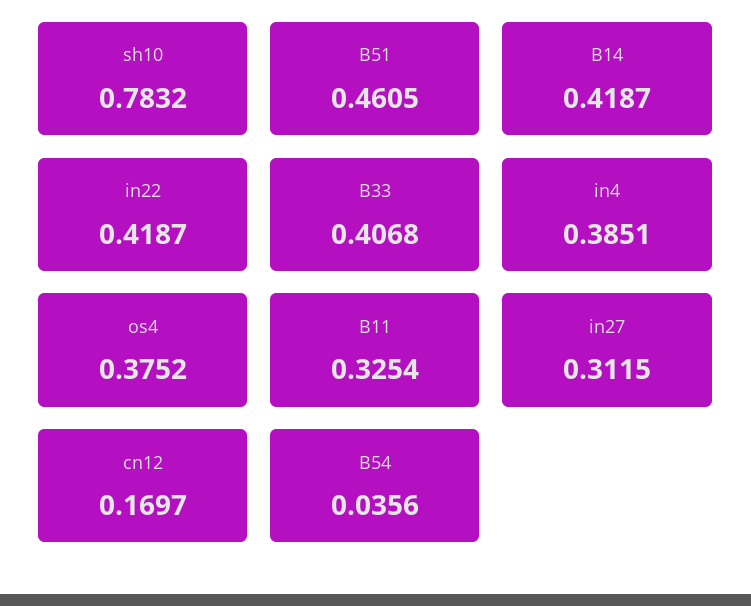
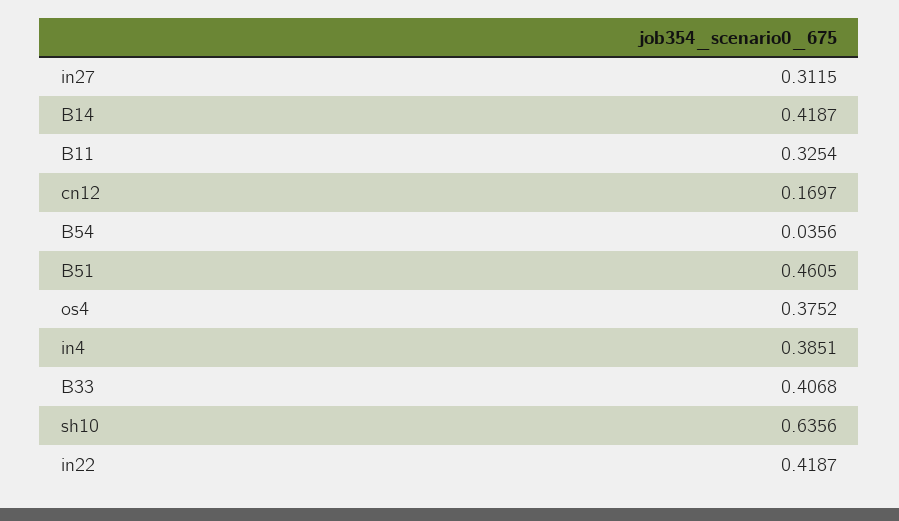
  {
-   "sh10": 0.7832,
+   "sh10": 0.6356,
    "B51": 0.4605,
    "B14": 0.4187,
    "in22": 0.4187,
    "B33": 0.4068,
    "in4": 0.3851,
    "os4": 0.3752,
    "B11": 0.3254,
    "in27": 0.3115,
    "cn12": 0.1697,
    "B54": 0.0356
  }

